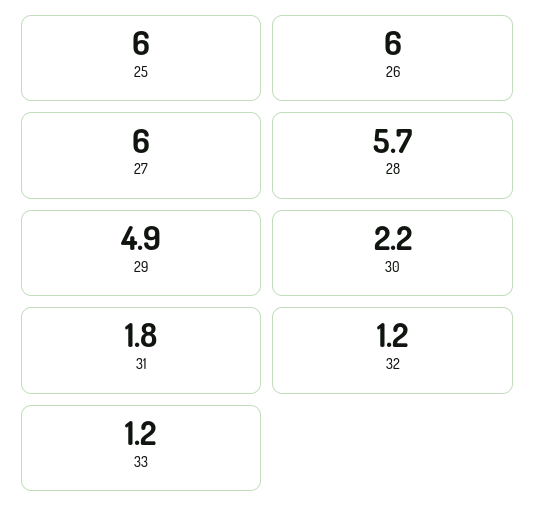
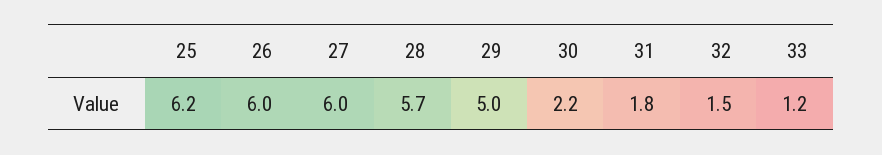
  {
-   "25": 6,
+   "25": 6.2,
    "26": 6,
    "27": 6,
    "28": 5.7,
-   "29": 4.9,
+   "29": 5,
    "30": 2.2,
    "31": 1.8,
-   "32": 1.2,
+   "32": 1.5,
    "33": 1.2
  }

